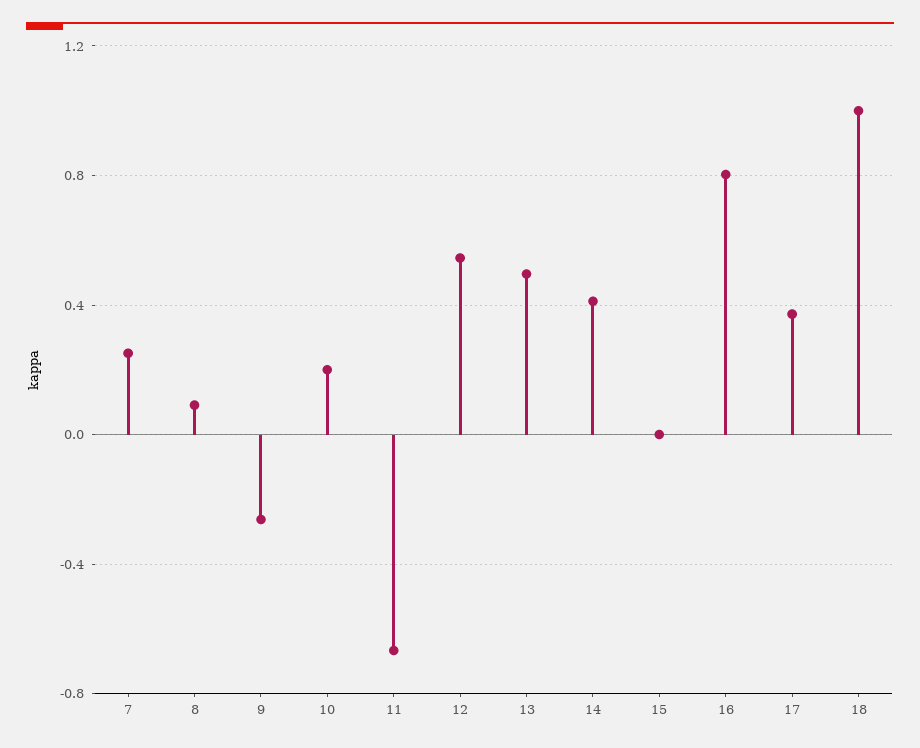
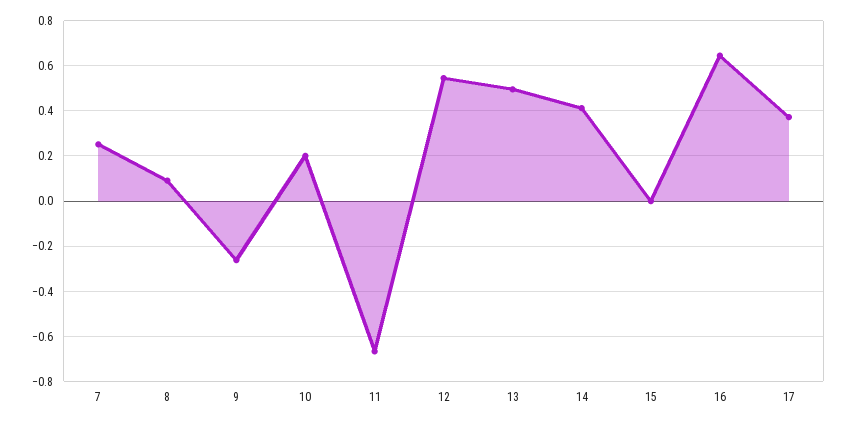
  {
    "7": 0.25,
    "8": 0.1,
    "9": -0.25,
    "10": 0.2,
    "11": -0.65,
    "12": 0.55,
    "13": 0.5,
    "14": 0.4,
    "15": 0,
-   "16": 0.8,
+   "16": 0.65,
-   "17": 0.35,
+   "17": 0.35
-   "18": 1
  }

